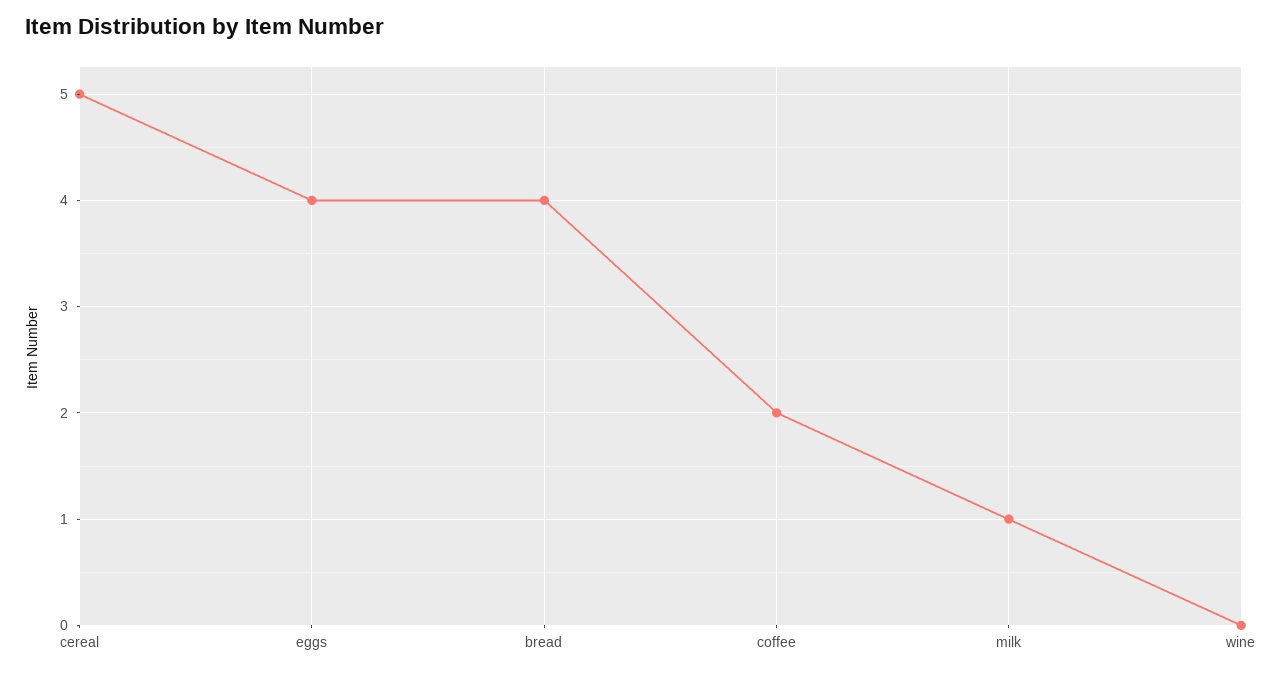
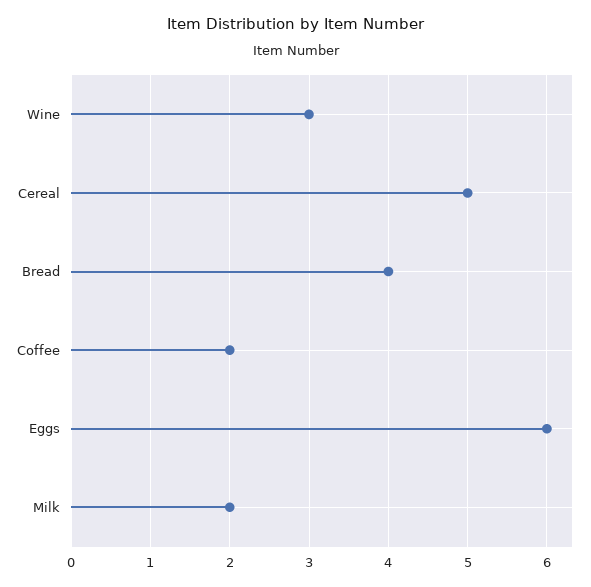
  {
    "cereal": 5,
-   "eggs": 4,
+   "eggs": 6,
    "bread": 4,
    "coffee": 2,
-   "milk": 1,
+   "milk": 2,
-   "wine": 0
+   "wine": 3
  }

